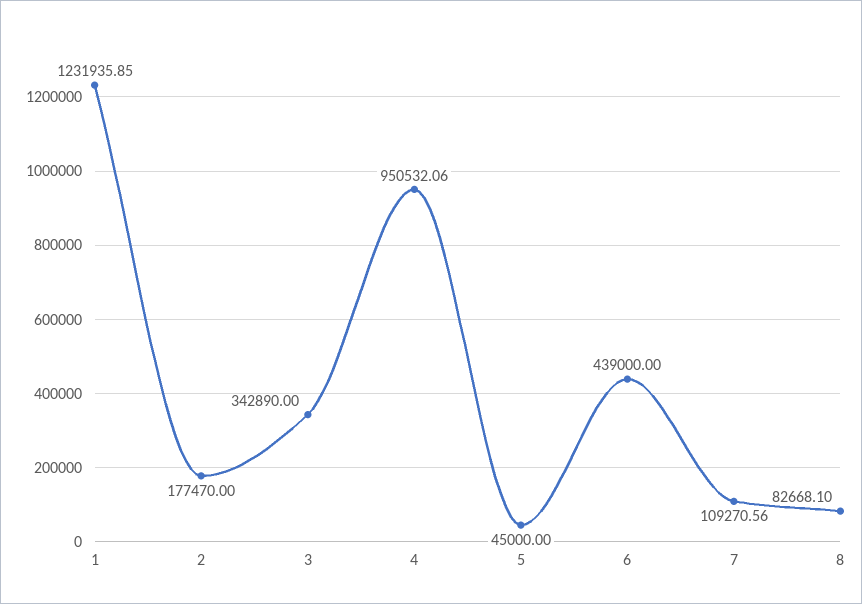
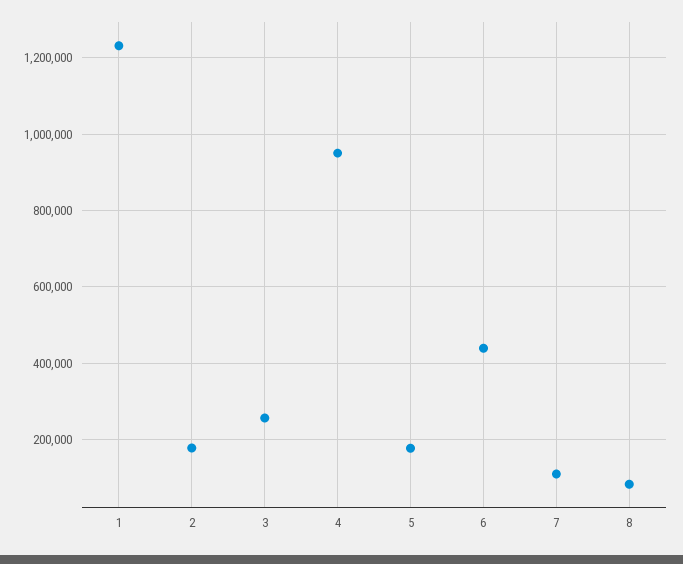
  {
    "1": 1231935.85,
    "2": 177470,
-   "3": 342890,
+   "3": 260000,
    "4": 950532.06,
-   "5": 45000,
+   "5": 180000,
    "6": 439000,
    "7": 109270.56,
    "8": 82668.1
  }

